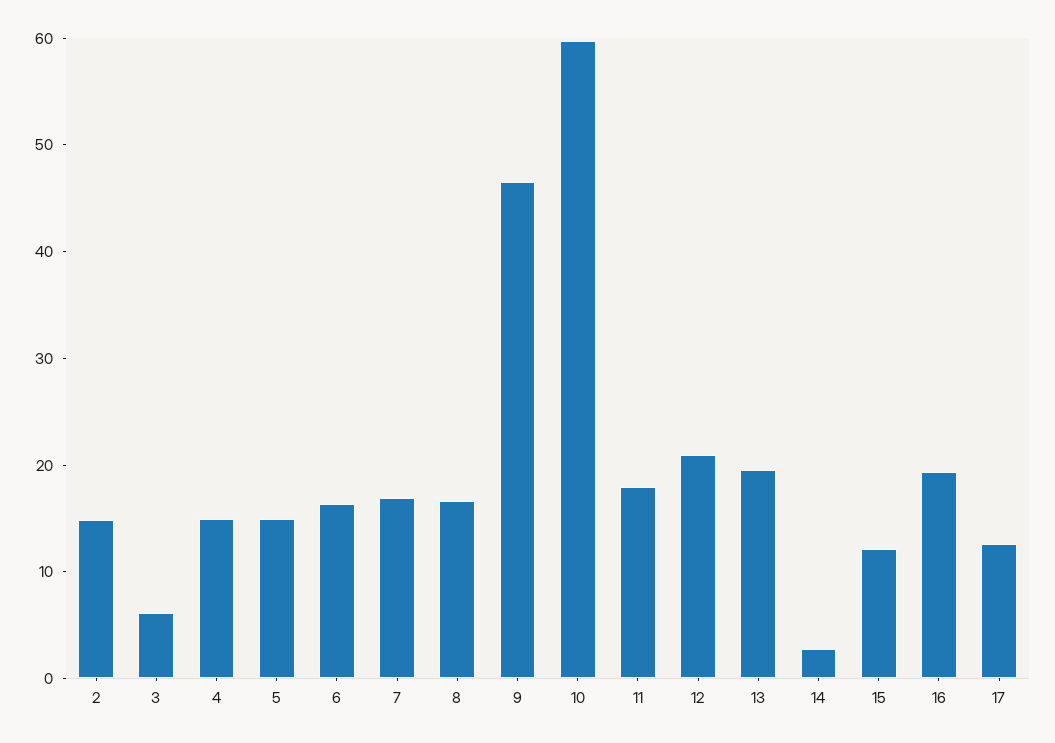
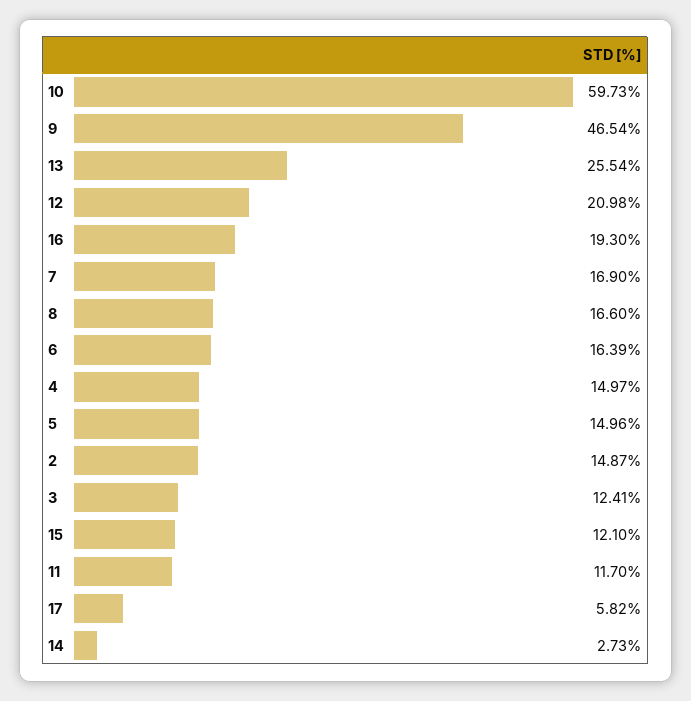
  {
    "2": 14.87,
-   "3": 6,
+   "3": 12.41,
    "4": 14.97,
    "5": 14.96,
    "6": 16.39,
    "7": 16.9,
    "8": 16.6,
    "9": 46.54,
    "10": 59.73,
-   "11": 18,
+   "11": 11.7,
    "12": 20.98,
-   "13": 20,
+   "13": 25.54,
    "14": 2.73,
    "15": 12.1,
    "16": 19.3,
-   "17": 12
+   "17": 5.82
  }

